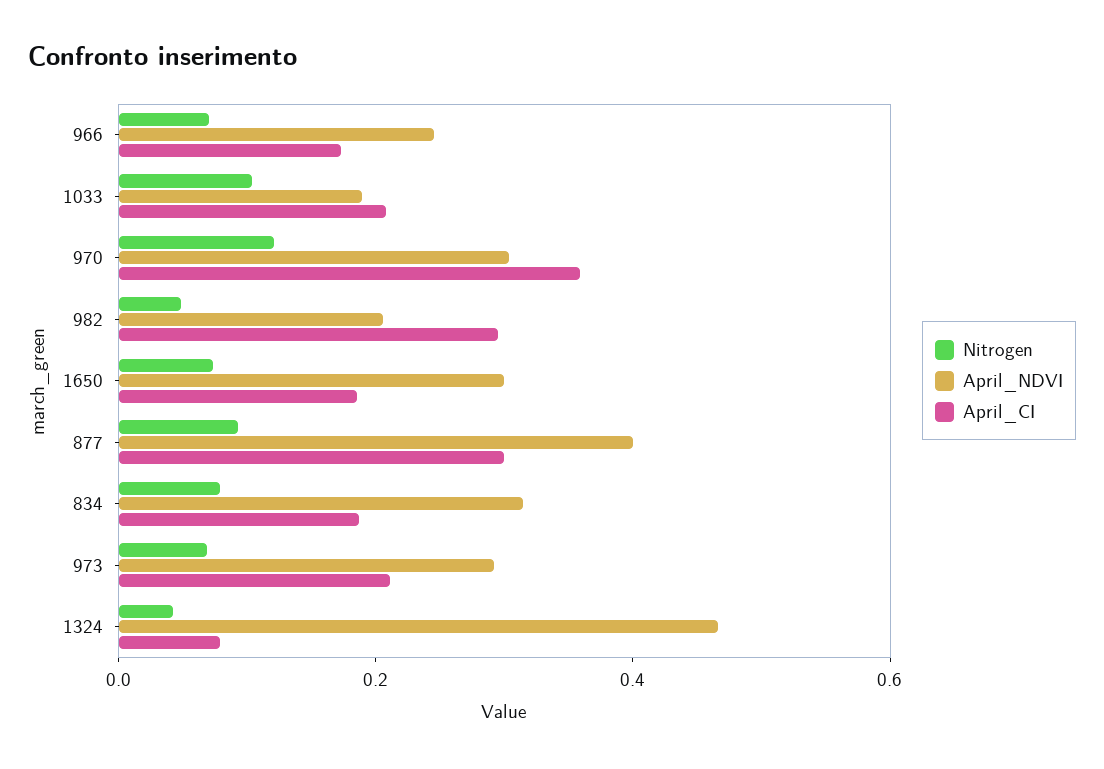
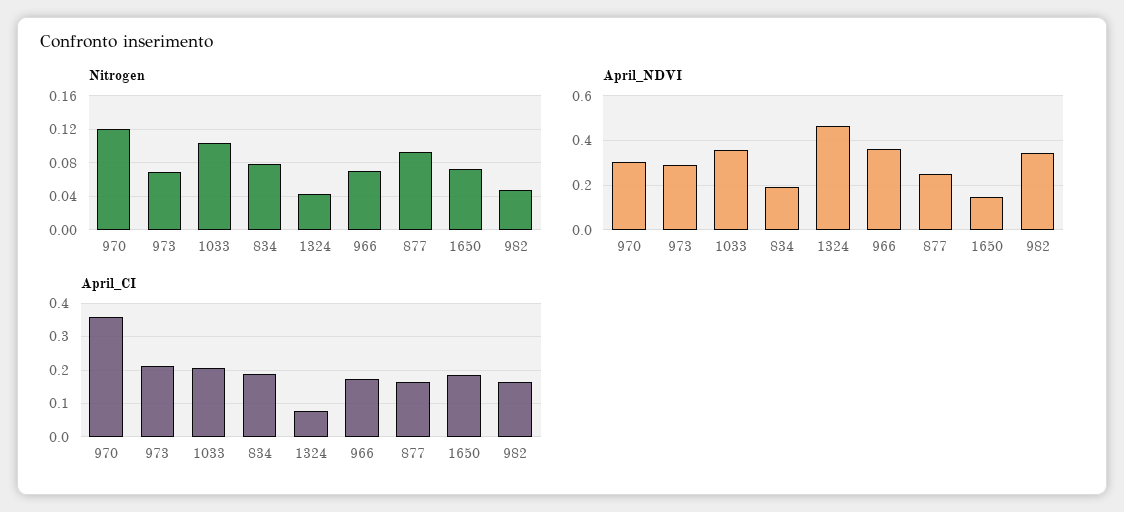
  {
    "Nitrogen": {
      "966": 0.07,
      "1033": 0.1,
      "970": 0.12,
      "982": 0.05,
      "1650": 0.07,
      "877": 0.09,
      "834": 0.08,
      "973": 0.07,
      "1324": 0.04
    },
    "April_NDVI": {
-     "966": 0.25,
+     "966": 0.35,
-     "1033": 0.2,
+     "1033": 0.35,
      "970": 0.3,
-     "982": 0.2,
+     "982": 0.35,
-     "1650": 0.3,
+     "1650": 0.15,
-     "877": 0.4,
+     "877": 0.25,
-     "834": 0.3,
+     "834": 0.2,
      "973": 0.3,
      "1324": 0.45
    },
    "April_CI": {
      "966": 0.18,
      "1033": 0.2,
      "970": 0.36,
-     "982": 0.3,
+     "982": 0.16,
      "1650": 0.18,
-     "877": 0.3,
+     "877": 0.16,
      "834": 0.18,
      "973": 0.22,
      "1324": 0.08
    }
  }

